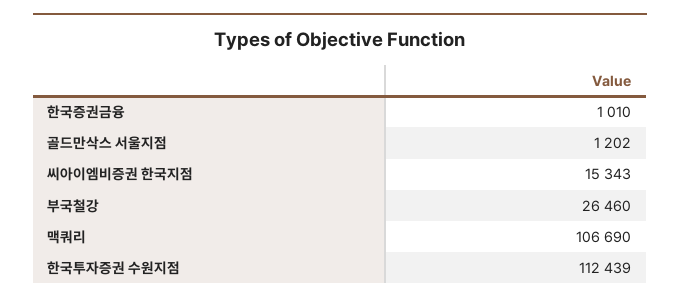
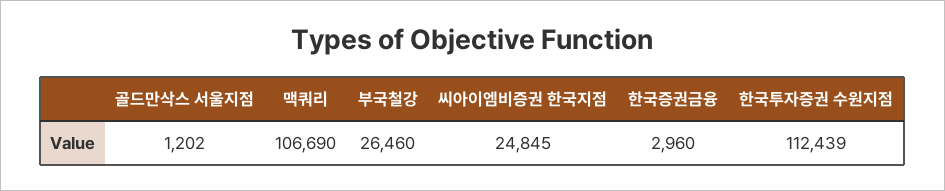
  {
-   "한국증권금융": 1010,
+   "한국증권금융": 2960,
    "골드만삭스 서울지점": 1202,
-   "씨아이엠비증권 한국지점": 15343,
+   "씨아이엠비증권 한국지점": 24845,
    "부국철강": 26460,
    "맥쿼리": 106690,
    "한국투자증권 수원지점": 112439
  }

